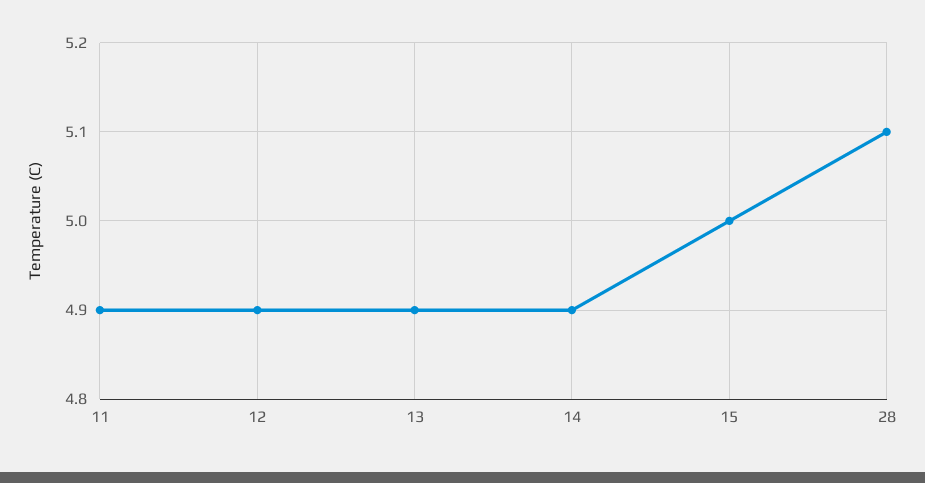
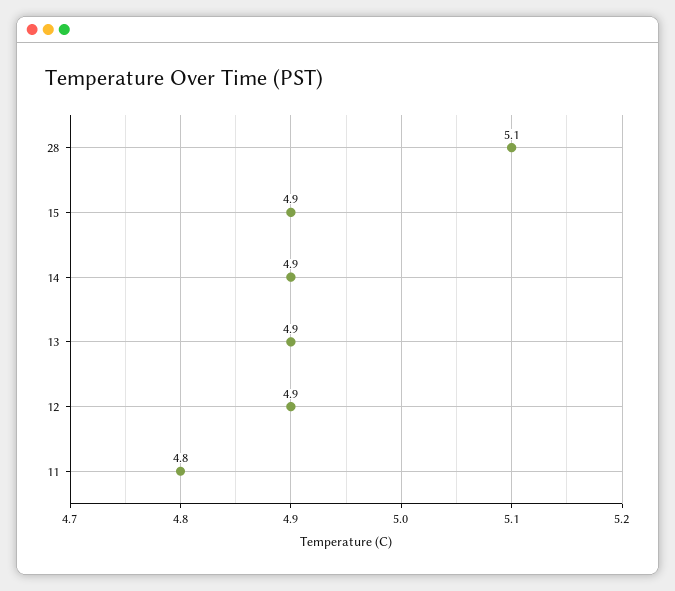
  {
-   "11": 4.9,
+   "11": 4.8,
    "12": 4.9,
    "13": 4.9,
    "14": 4.9,
-   "15": 5,
+   "15": 4.9,
    "28": 5.1
  }

